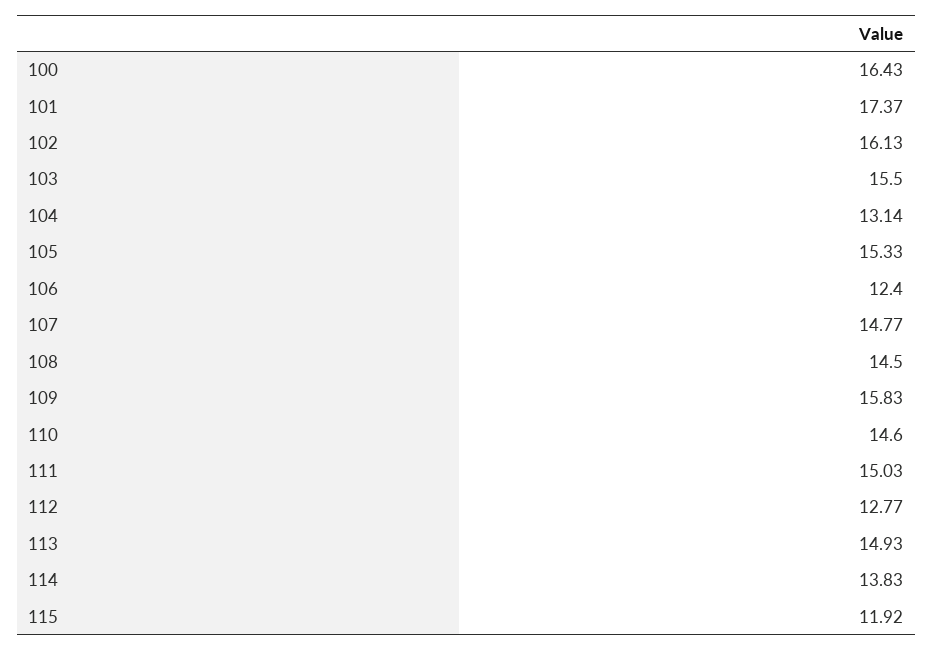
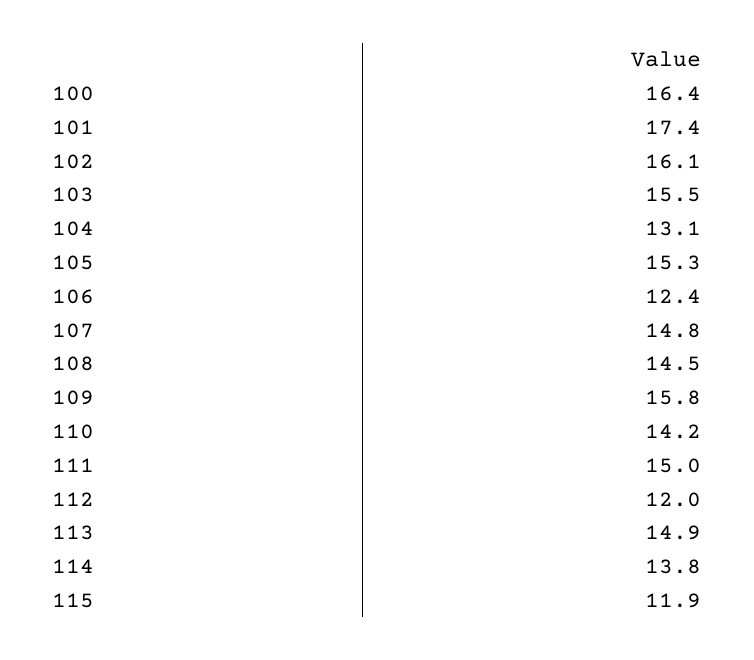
  {
    "100": 16.43,
    "101": 17.37,
    "102": 16.13,
    "103": 15.5,
    "104": 13.14,
    "105": 15.33,
    "106": 12.4,
    "107": 14.77,
    "108": 14.5,
    "109": 15.83,
-   "110": 14.6,
+   "110": 14.2,
    "111": 15.03,
-   "112": 12.77,
+   "112": 12,
    "113": 14.93,
    "114": 13.83,
    "115": 11.92
  }

